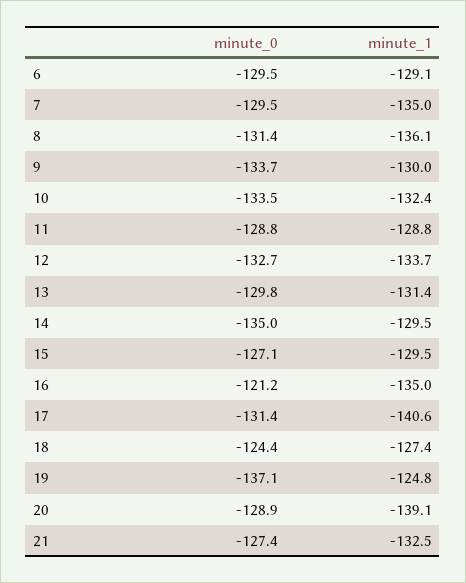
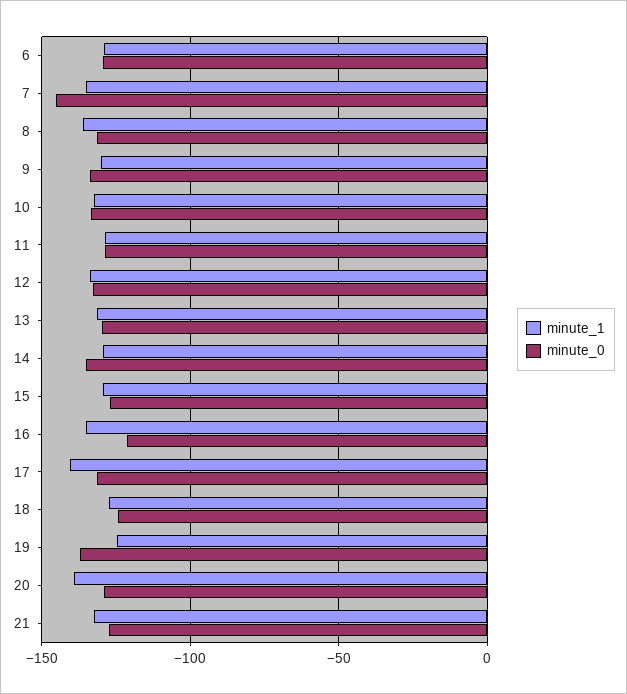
  {
    "minute_0": {
      "6": -129.5,
-     "7": -129.5,
+     "7": -145,
      "8": -131.4,
      "9": -133.7,
      "10": -133.5,
      "11": -128.8,
      "12": -132.7,
      "13": -129.8,
      "14": -135,
      "15": -127.1,
      "16": -121.2,
      "17": -131.4,
      "18": -124.4,
      "19": -137.1,
      "20": -128.9,
      "21": -127.4
    },
    "minute_1": {
      "6": -129.1,
      "7": -135,
      "8": -136.1,
      "9": -130,
      "10": -132.4,
      "11": -128.8,
      "12": -133.7,
      "13": -131.4,
      "14": -129.5,
      "15": -129.5,
      "16": -135,
      "17": -140.6,
      "18": -127.4,
      "19": -124.8,
      "20": -139.1,
      "21": -132.5
    }
  }

